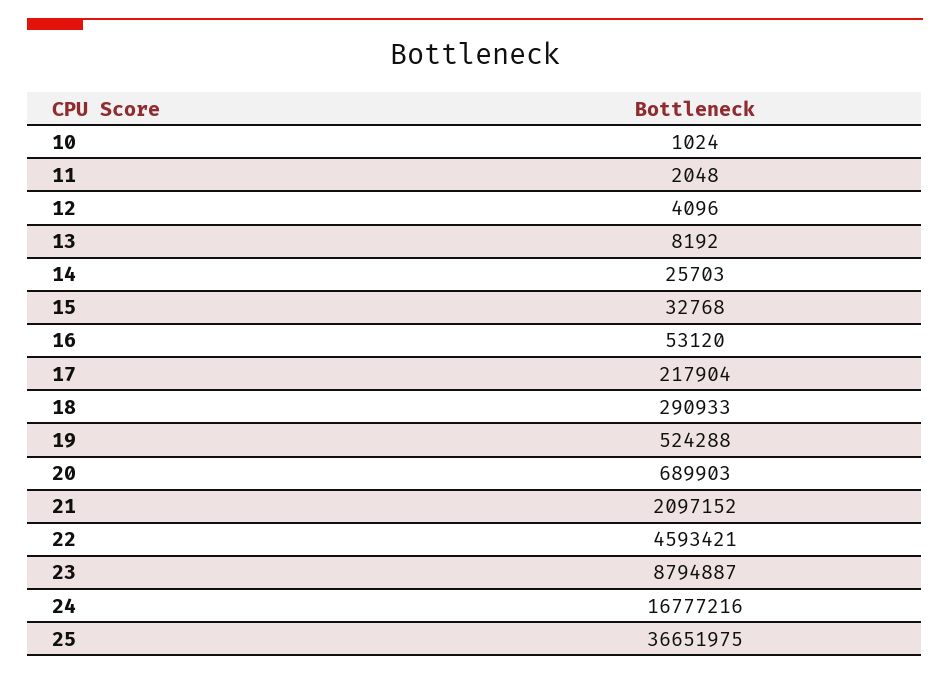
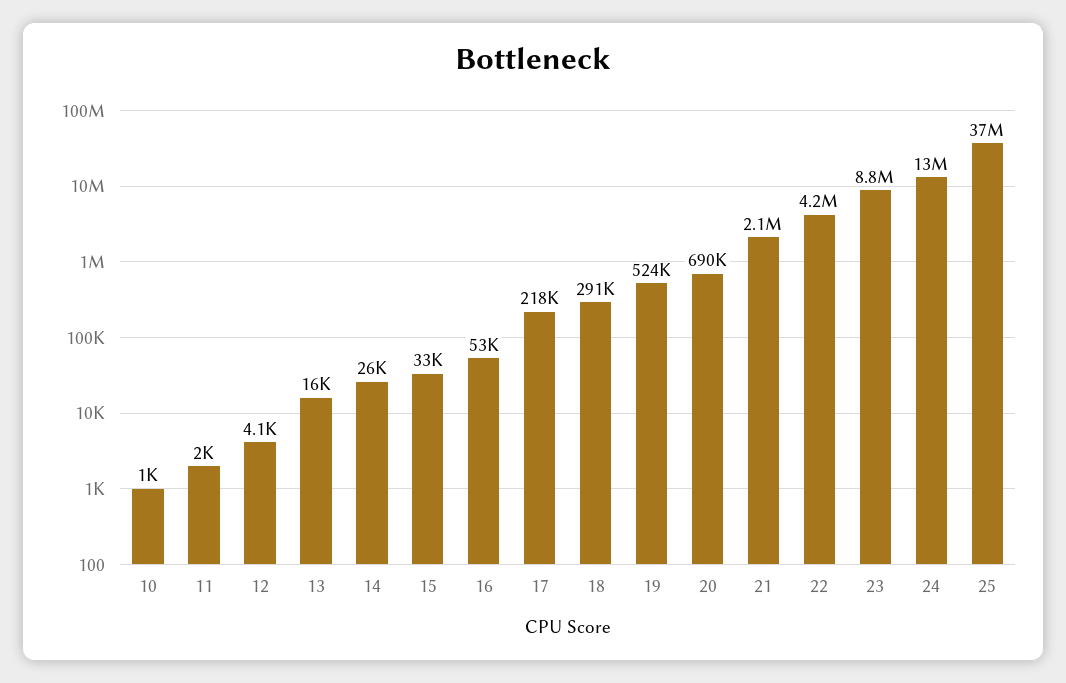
  {
    "10": 1024,
    "11": 2048,
    "12": 4096,
-   "13": 8192,
+   "13": 16000,
    "14": 25703,
    "15": 32768,
    "16": 53120,
    "17": 217904,
    "18": 290933,
    "19": 524288,
    "20": 689903,
    "21": 2097152,
-   "22": 4593421,
+   "22": 4200000,
    "23": 8794887,
-   "24": 16777216,
+   "24": 13000000,
    "25": 36651975
  }

